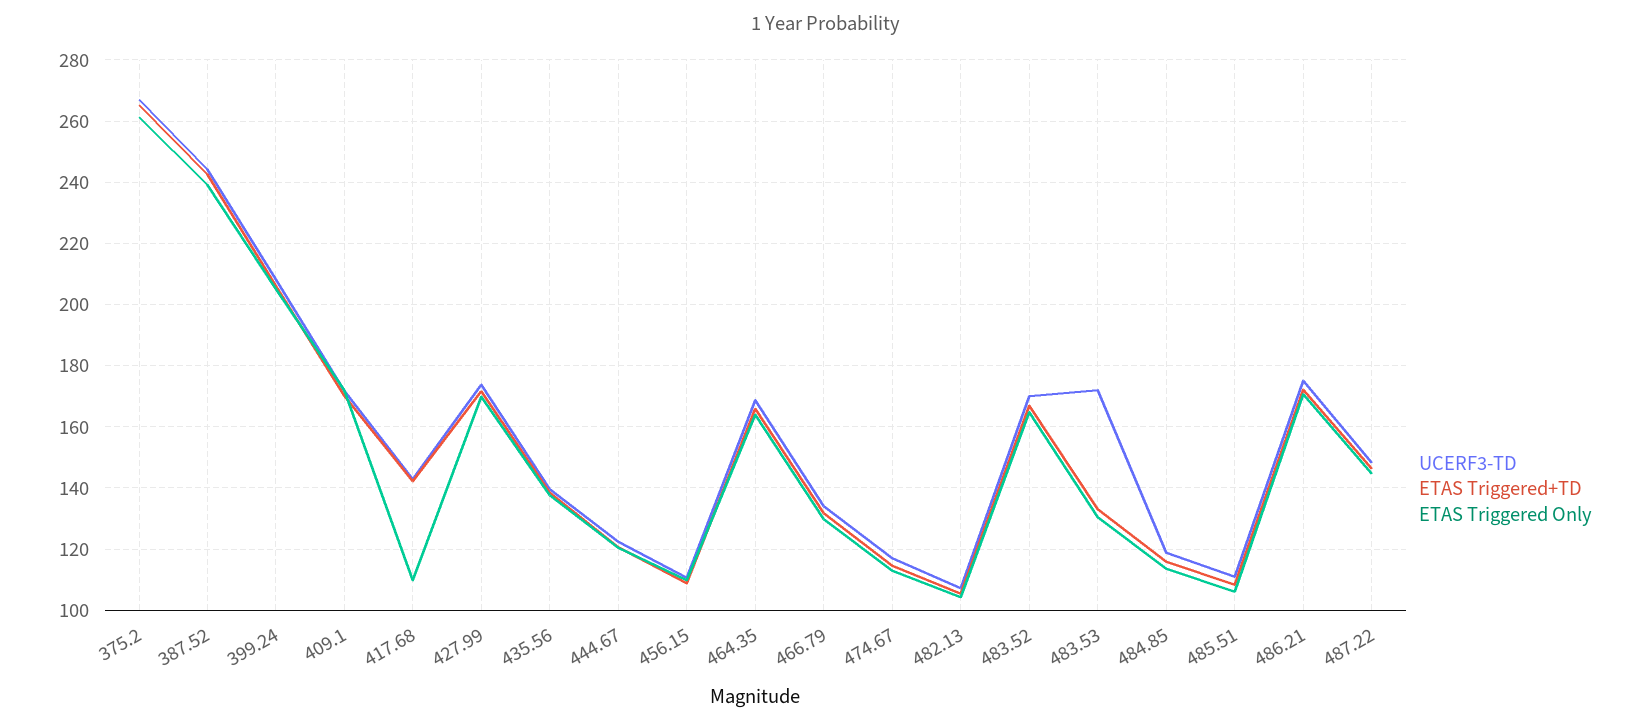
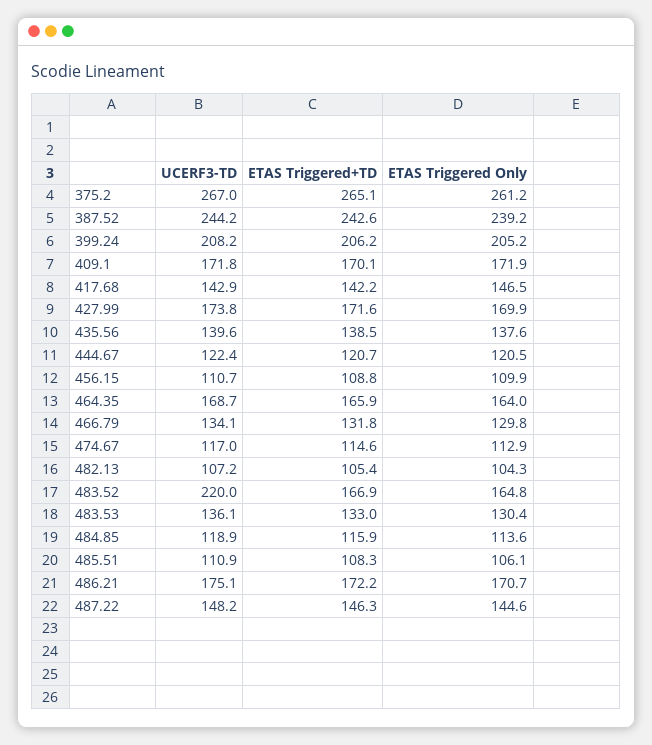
  {
    "UCERF3-TD": {
      "375.2": 267,
      "387.52": 244.2,
      "399.24": 208.2,
      "409.1": 171.8,
      "417.68": 142.9,
      "427.99": 173.8,
      "435.56": 139.6,
      "444.67": 122.4,
      "456.15": 110.7,
      "464.35": 168.7,
      "466.79": 134.1,
      "474.67": 117,
      "482.13": 107.2,
-     "483.52": 170,
+     "483.52": 220,
-     "483.53": 172,
+     "483.53": 136.1,
      "484.85": 118.9,
      "485.51": 110.9,
      "486.21": 175.1,
      "487.22": 148.2
    },
    "ETAS Triggered+TD": {
      "375.2": 265.1,
      "387.52": 242.6,
      "399.24": 206.2,
      "409.1": 170.1,
      "417.68": 142.2,
      "427.99": 171.6,
      "435.56": 138.5,
      "444.67": 120.7,
      "456.15": 108.8,
      "464.35": 165.9,
      "466.79": 131.8,
      "474.67": 114.6,
      "482.13": 105.4,
      "483.52": 166.9,
      "483.53": 133,
      "484.85": 115.9,
      "485.51": 108.3,
      "486.21": 172.2,
      "487.22": 146.3
    },
    "ETAS Triggered Only": {
      "375.2": 261.2,
      "387.52": 239.2,
      "399.24": 205.2,
      "409.1": 171.9,
-     "417.68": 110,
+     "417.68": 146.5,
      "427.99": 169.9,
      "435.56": 137.6,
      "444.67": 120.5,
      "456.15": 109.9,
      "464.35": 164,
      "466.79": 129.8,
      "474.67": 112.9,
      "482.13": 104.3,
      "483.52": 164.8,
      "483.53": 130.4,
      "484.85": 113.6,
      "485.51": 106.1,
      "486.21": 170.7,
      "487.22": 144.6
    }
  }

